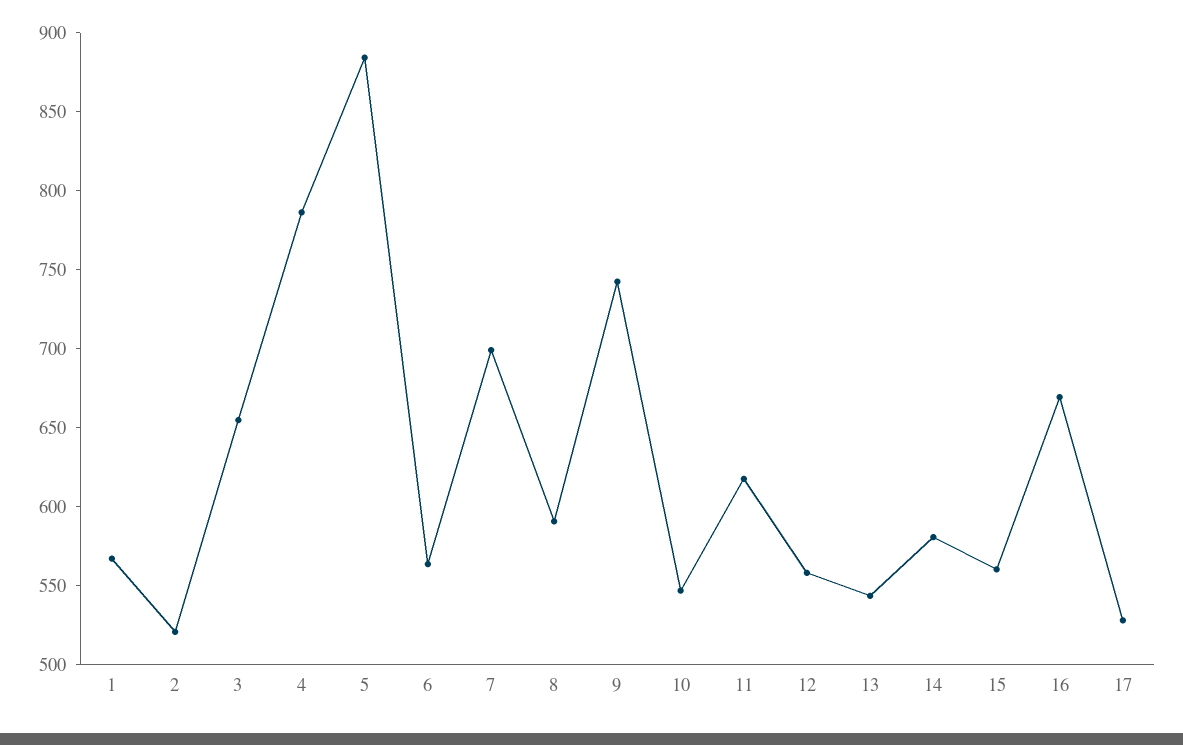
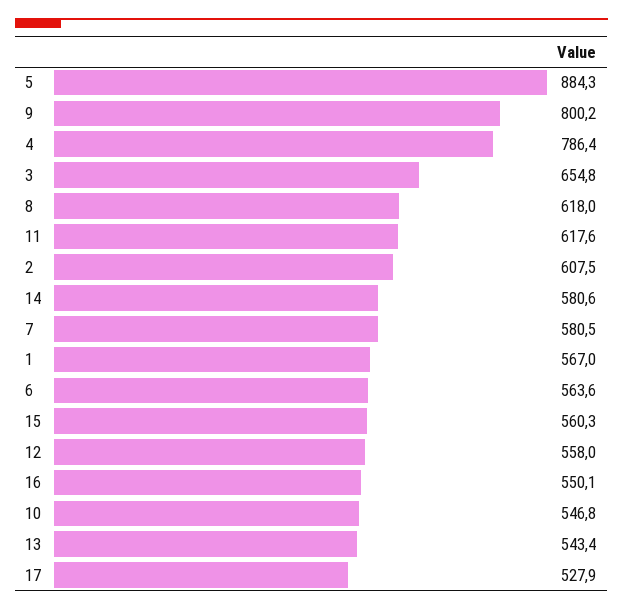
  {
    "1": 567,
-   "2": 520,
+   "2": 607.5,
    "3": 654.8,
    "4": 786.4,
    "5": 884.3,
    "6": 563.6,
-   "7": 700,
+   "7": 580.5,
-   "8": 590,
+   "8": 618,
-   "9": 740,
+   "9": 800.2,
    "10": 546.8,
    "11": 617.6,
    "12": 558,
    "13": 543.4,
    "14": 580.6,
    "15": 560.3,
-   "16": 670,
+   "16": 550.1,
    "17": 527.9
  }

